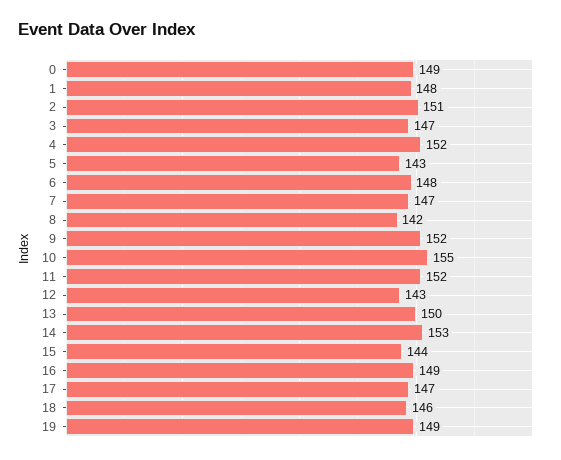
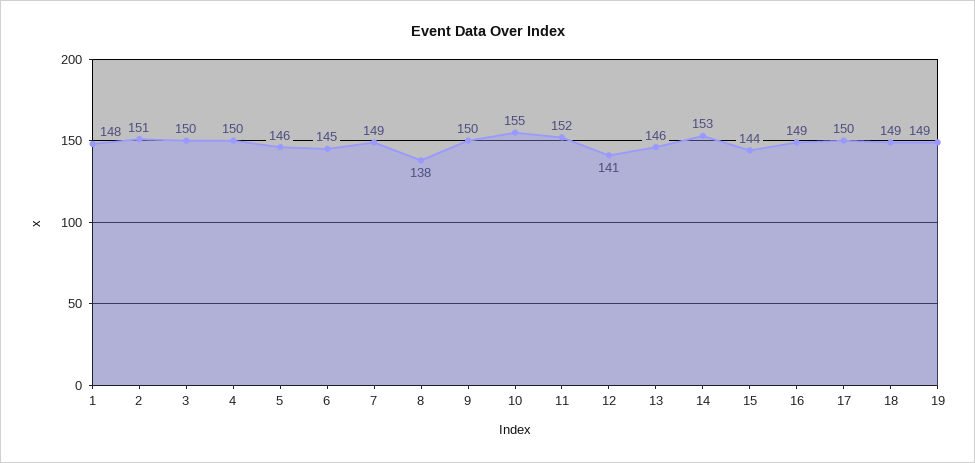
  {
-   "0": 149,
    "1": 148,
    "2": 151,
-   "3": 147,
+   "3": 150,
-   "4": 152,
+   "4": 150,
-   "5": 143,
+   "5": 146,
-   "6": 148,
+   "6": 145,
-   "7": 147,
+   "7": 149,
-   "8": 142,
+   "8": 138,
-   "9": 152,
+   "9": 150,
    "10": 155,
    "11": 152,
-   "12": 143,
+   "12": 141,
-   "13": 150,
+   "13": 146,
    "14": 153,
    "15": 144,
    "16": 149,
-   "17": 147,
+   "17": 150,
-   "18": 146,
+   "18": 149,
    "19": 149
  }

